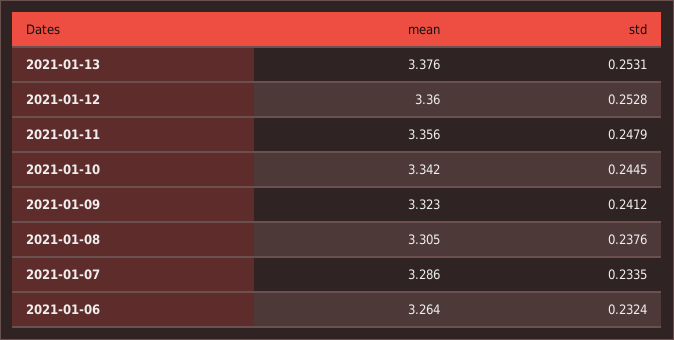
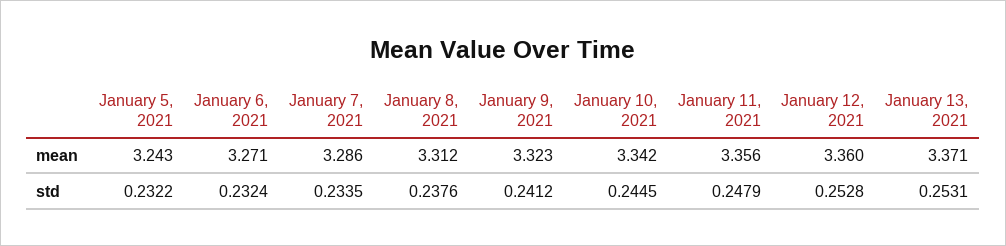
  {
    "mean": {
-     "2021-01-13": 3.376,
+     "2021-01-13": 3.371,
      "2021-01-12": 3.36,
      "2021-01-11": 3.356,
      "2021-01-10": 3.342,
      "2021-01-09": 3.323,
-     "2021-01-08": 3.305,
+     "2021-01-08": 3.312,
      "2021-01-07": 3.286,
-     "2021-01-06": 3.264
+     "2021-01-06": 3.271,
+     "January 5, 2021": 3.243
    },
    "std": {
      "2021-01-13": 0.2531,
      "2021-01-12": 0.2528,
      "2021-01-11": 0.2479,
      "2021-01-10": 0.2445,
      "2021-01-09": 0.2412,
      "2021-01-08": 0.2376,
      "2021-01-07": 0.2335,
-     "2021-01-06": 0.2324
+     "2021-01-06": 0.2324,
+     "January 5, 2021": 0.2322
    }
  }

